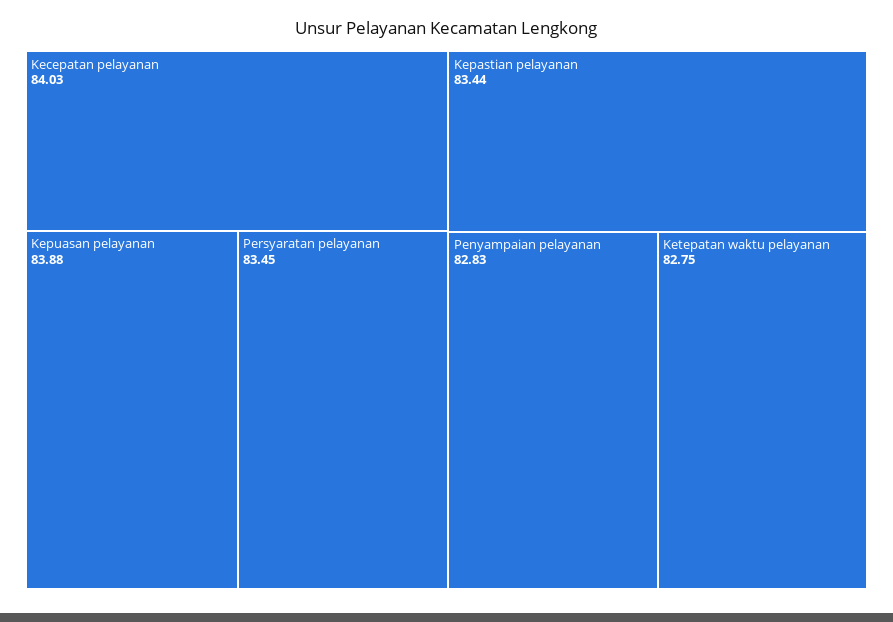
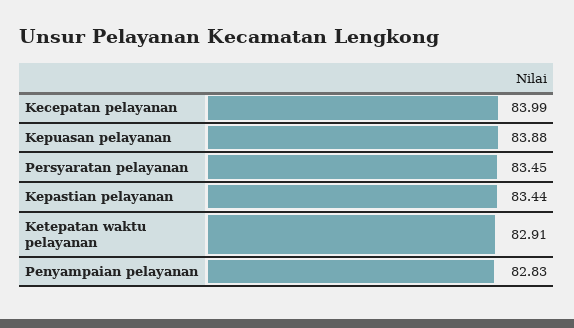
  {
-   "Kecepatan pelayanan": 84.03,
+   "Kecepatan pelayanan": 83.99,
    "Kepuasan pelayanan": 83.88,
    "Persyaratan pelayanan": 83.45,
    "Kepastian pelayanan": 83.44,
    "Penyampaian pelayanan": 82.83,
-   "Ketepatan waktu pelayanan": 82.75
+   "Ketepatan waktu pelayanan": 82.91
  }

